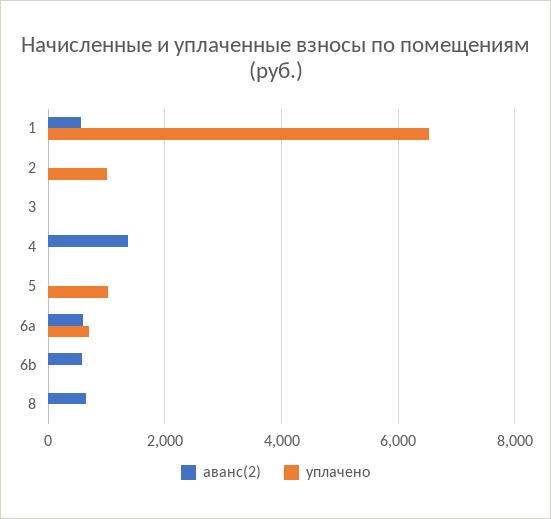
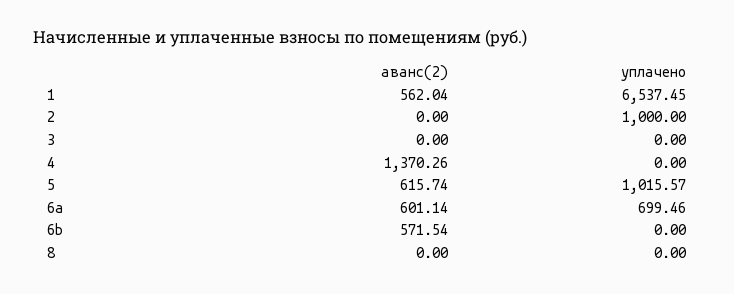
  {
    "аванс(2)": {
      "1": 562.04,
      "2": 0,
      "3": 0,
      "4": 1370.26,
-     "5": 0,
+     "5": 615.74,
      "6a": 601.14,
      "6b": 571.54,
-     "8": 600
+     "8": 0
    },
    "уплачено": {
      "1": 6537.45,
      "2": 1000,
      "3": 0,
      "4": 0,
      "5": 1015.57,
      "6a": 699.46,
      "6b": 0,
      "8": 0
    }
  }

